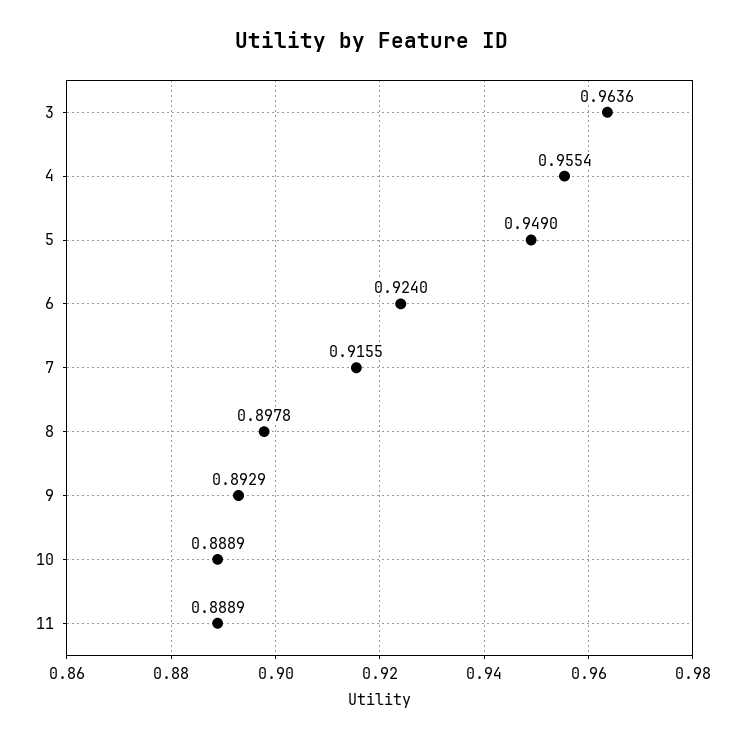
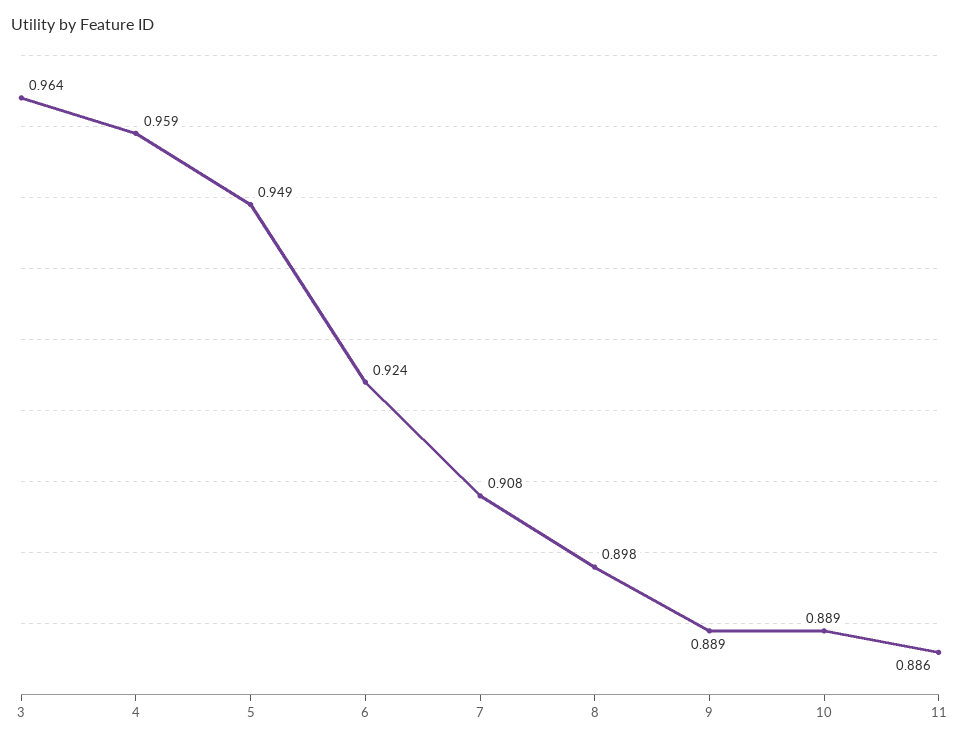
  {
    "3": 0.9636,
-   "4": 0.9554,
+   "4": 0.959,
    "5": 0.949,
    "6": 0.924,
-   "7": 0.9155,
+   "7": 0.908,
    "8": 0.8978,
-   "9": 0.8929,
+   "9": 0.889,
    "10": 0.8889,
-   "11": 0.8889
+   "11": 0.886
  }

